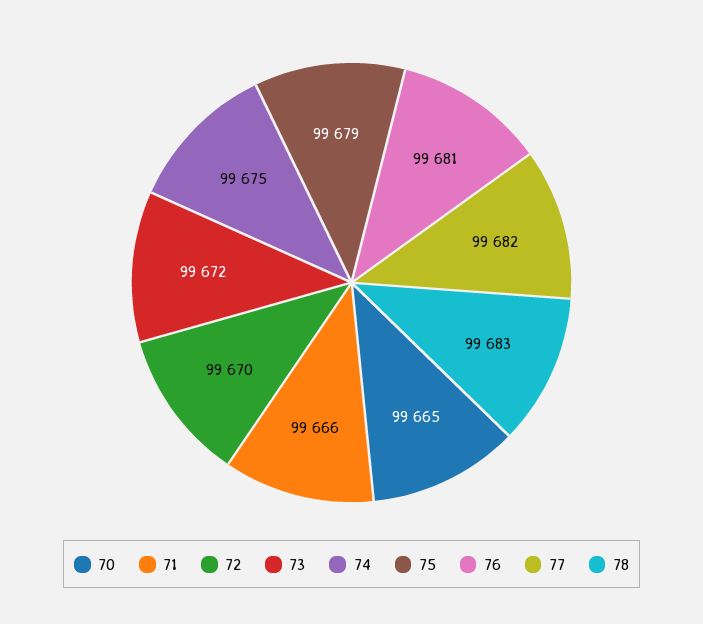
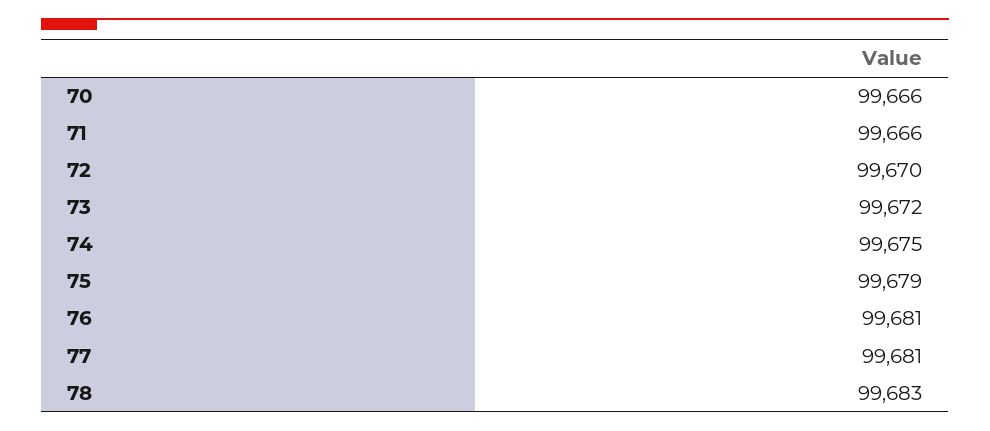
  {
-   "70": 99665,
+   "70": 99666,
    "71": 99666,
    "72": 99670,
    "73": 99672,
    "74": 99675,
    "75": 99679,
    "76": 99681,
-   "77": 99682,
+   "77": 99681,
    "78": 99683
  }

